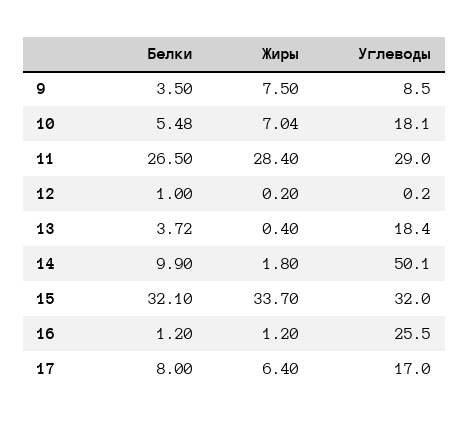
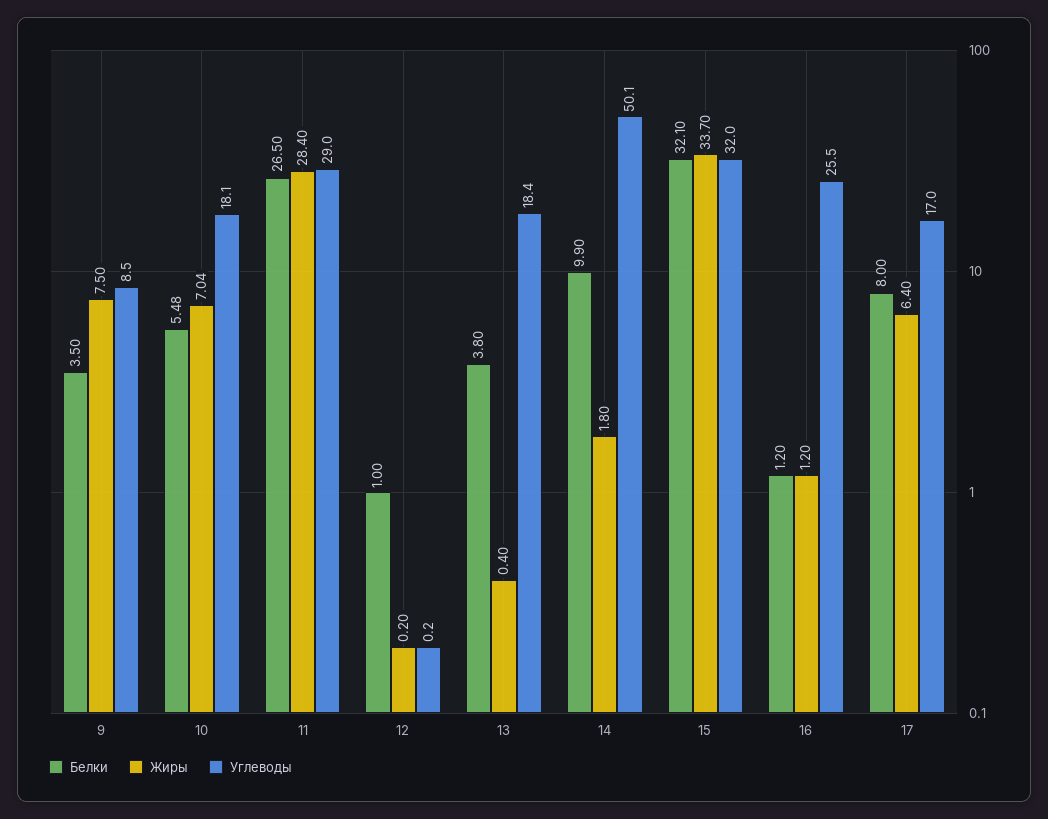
  {
    "Белки": {
      "9": 3.5,
      "10": 5.48,
      "11": 26.5,
      "12": 1,
-     "13": 3.72,
+     "13": 3.8,
      "14": 9.9,
      "15": 32.1,
      "16": 1.2,
      "17": 8
    },
    "Жиры": {
      "9": 7.5,
      "10": 7.04,
      "11": 28.4,
      "12": 0.2,
      "13": 0.4,
      "14": 1.8,
      "15": 33.7,
      "16": 1.2,
      "17": 6.4
    },
    "Углеводы": {
      "9": 8.5,
      "10": 18.1,
      "11": 29,
      "12": 0.2,
      "13": 18.4,
      "14": 50.1,
      "15": 32,
      "16": 25.5,
      "17": 17
    }
  }

